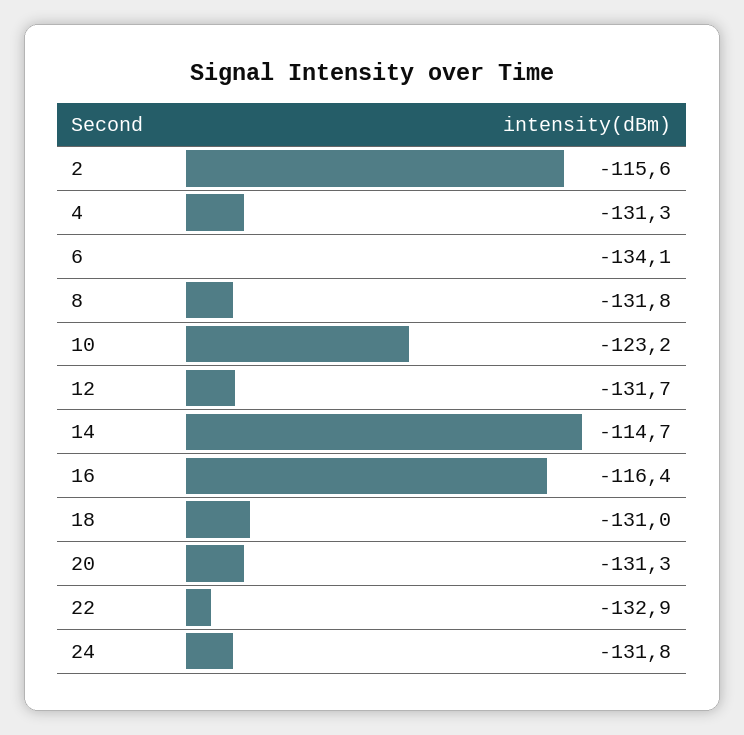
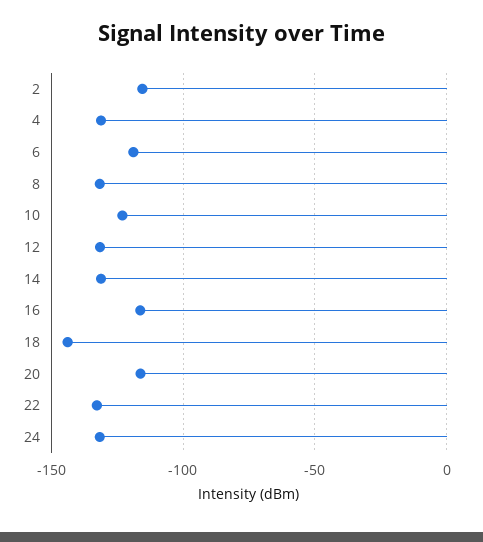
  {
    "2": -115.6,
    "4": -131.3,
-   "6": -134.1,
+   "6": -120,
    "8": -131.8,
    "10": -123.2,
    "12": -131.7,
-   "14": -114.7,
+   "14": -130,
    "16": -116.4,
-   "18": -131,
+   "18": -145,
-   "20": -131.3,
+   "20": -115,
    "22": -132.9,
    "24": -131.8
  }

